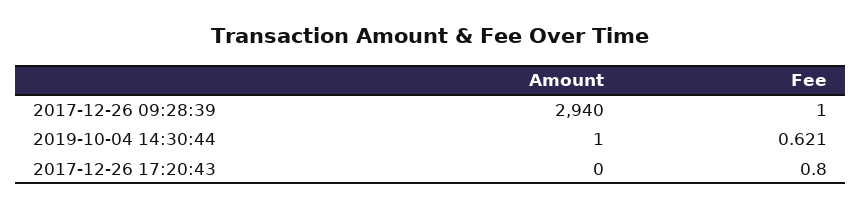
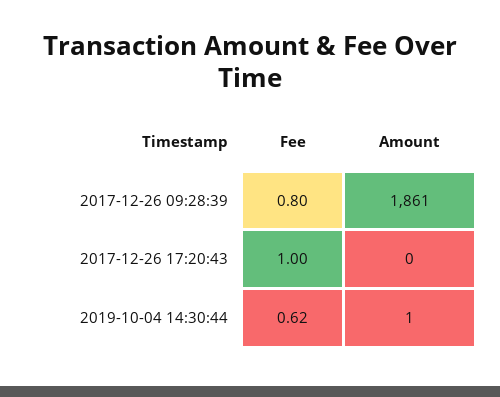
  {
    "Amount": {
-     "2017-12-26 09:28:39": 2940,
+     "2017-12-26 09:28:39": 1861,
      "2019-10-04 14:30:44": 1,
      "2017-12-26 17:20:43": 0
    },
    "Fee": {
-     "2017-12-26 09:28:39": 1,
+     "2017-12-26 09:28:39": 0.8,
      "2019-10-04 14:30:44": 0.621,
-     "2017-12-26 17:20:43": 0.8
+     "2017-12-26 17:20:43": 1
    }
  }

